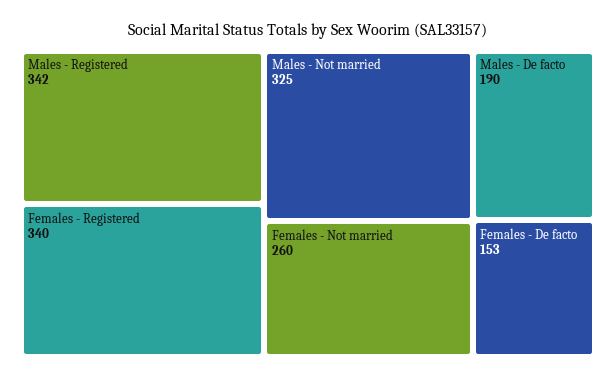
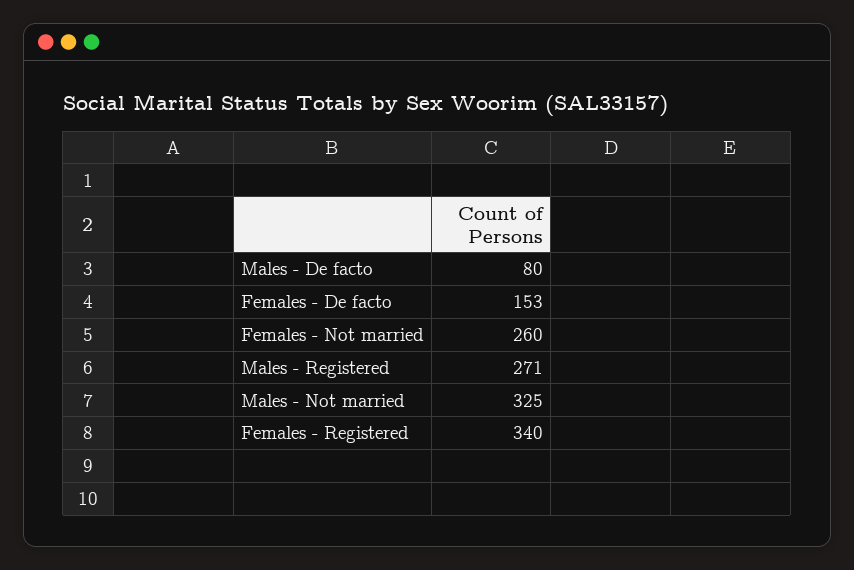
  {
-   "Males - Registered": 342,
+   "Males - Registered": 271,
    "Females - Registered": 340,
    "Males - Not married": 325,
    "Females - Not married": 260,
-   "Males - De facto": 190,
+   "Males - De facto": 80,
    "Females - De facto": 153
  }

